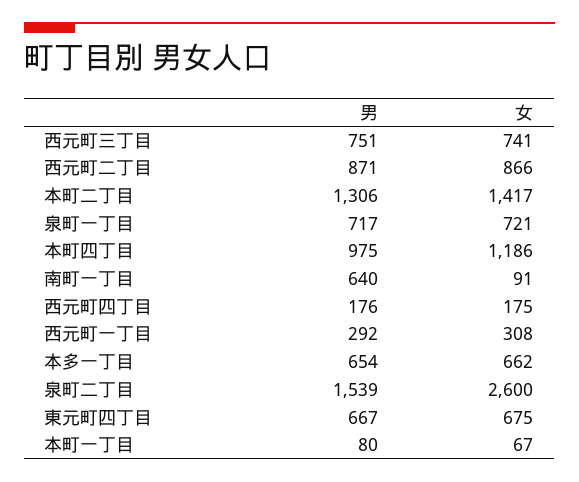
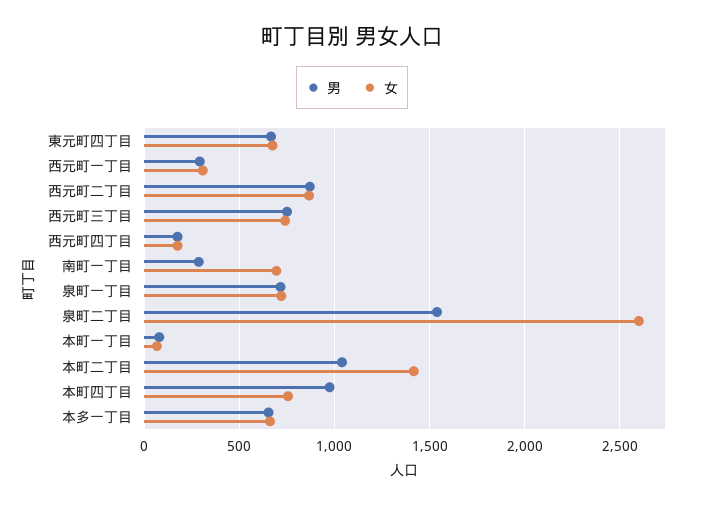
  {
    "男": {
      "西元町三丁目": 751,
      "西元町二丁目": 871,
-     "本町二丁目": 1306,
+     "本町二丁目": 1050,
      "泉町一丁目": 717,
      "本町四丁目": 975,
-     "南町一丁目": 640,
+     "南町一丁目": 300,
      "西元町四丁目": 176,
      "西元町一丁目": 292,
      "本多一丁目": 654,
      "泉町二丁目": 1539,
      "東元町四丁目": 667,
      "本町一丁目": 80
    },
    "女": {
      "西元町三丁目": 741,
      "西元町二丁目": 866,
      "本町二丁目": 1417,
      "泉町一丁目": 721,
-     "本町四丁目": 1186,
+     "本町四丁目": 750,
-     "南町一丁目": 91,
+     "南町一丁目": 700,
      "西元町四丁目": 175,
      "西元町一丁目": 308,
      "本多一丁目": 662,
      "泉町二丁目": 2600,
      "東元町四丁目": 675,
      "本町一丁目": 67
    }
  }

